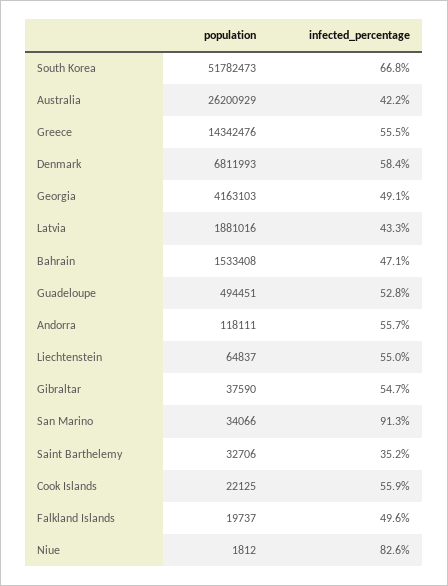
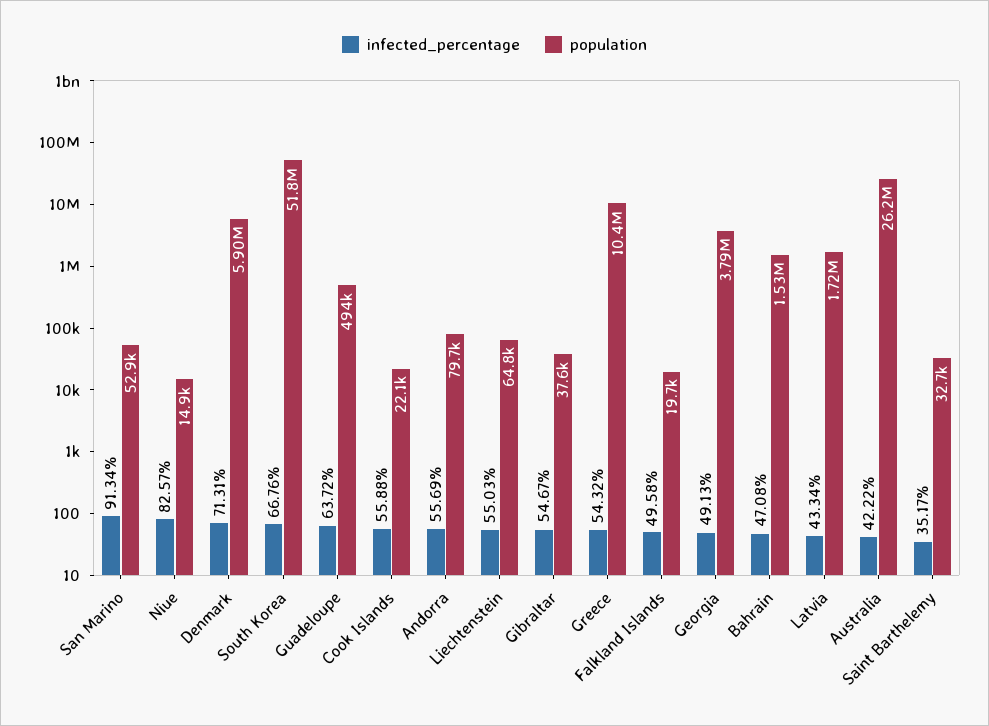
  {
    "population": {
      "South Korea": 51782473,
      "Australia": 26200929,
-     "Greece": 14342476,
+     "Greece": 10400000,
-     "Denmark": 6811993,
+     "Denmark": 5900000,
-     "Georgia": 4163103,
+     "Georgia": 3790000,
-     "Latvia": 1881016,
+     "Latvia": 1720000,
      "Bahrain": 1533408,
      "Guadeloupe": 494451,
-     "Andorra": 118111,
+     "Andorra": 79700,
      "Liechtenstein": 64837,
      "Gibraltar": 37590,
-     "San Marino": 34066,
+     "San Marino": 52900,
      "Saint Barthelemy": 32706,
      "Cook Islands": 22125,
      "Falkland Islands": 19737,
-     "Niue": 1812
+     "Niue": 14900
    },
    "infected_percentage": {
      "South Korea": 66.76,
      "Australia": 42.22,
-     "Greece": 55.5,
+     "Greece": 54.32,
-     "Denmark": 58.4,
+     "Denmark": 71.31,
      "Georgia": 49.13,
      "Latvia": 43.34,
      "Bahrain": 47.08,
-     "Guadeloupe": 52.8,
+     "Guadeloupe": 63.72,
      "Andorra": 55.69,
      "Liechtenstein": 55.03,
      "Gibraltar": 54.67,
      "San Marino": 91.34,
      "Saint Barthelemy": 35.17,
      "Cook Islands": 55.88,
      "Falkland Islands": 49.58,
      "Niue": 82.57
    }
  }

